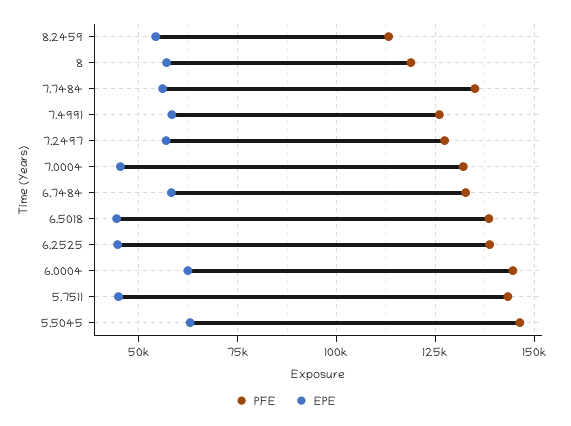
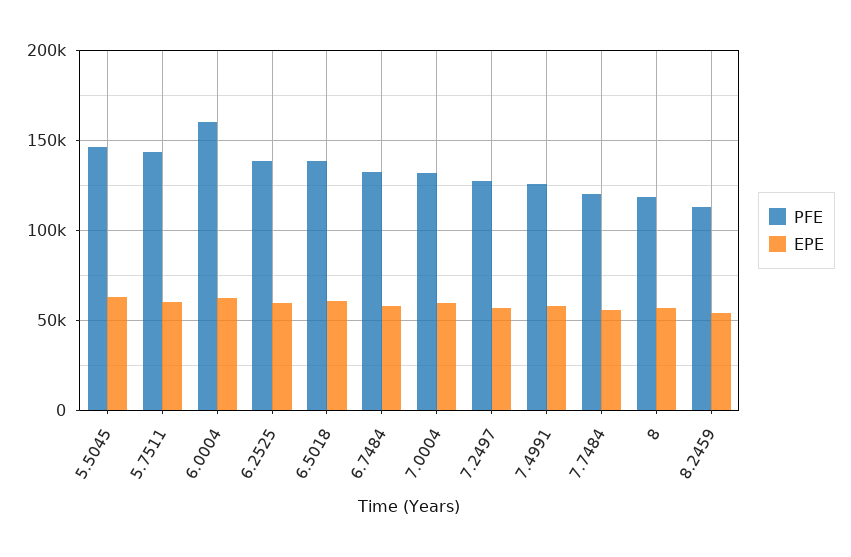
  {
    "PFE": {
      "8.2459": 112500,
      "8": 120000,
-     "7.7484": 135000,
+     "7.7484": 120000,
      "7.4991": 125000,
      "7.2497": 127500,
      "7.0004": 132500,
      "6.7484": 132500,
      "6.5018": 137500,
      "6.2525": 140000,
-     "6.0004": 145000,
+     "6.0004": 160000,
      "5.7511": 142500,
      "5.5045": 147500
    },
    "EPE": {
      "8.2459": 55000,
      "8": 57500,
      "7.7484": 55000,
      "7.4991": 57500,
      "7.2497": 57500,
-     "7.0004": 45000,
+     "7.0004": 60000,
      "6.7484": 57500,
-     "6.5018": 45000,
+     "6.5018": 60000,
-     "6.2525": 45000,
+     "6.2525": 60000,
      "6.0004": 62500,
-     "5.7511": 45000,
+     "5.7511": 60000,
      "5.5045": 62500
    }
  }

